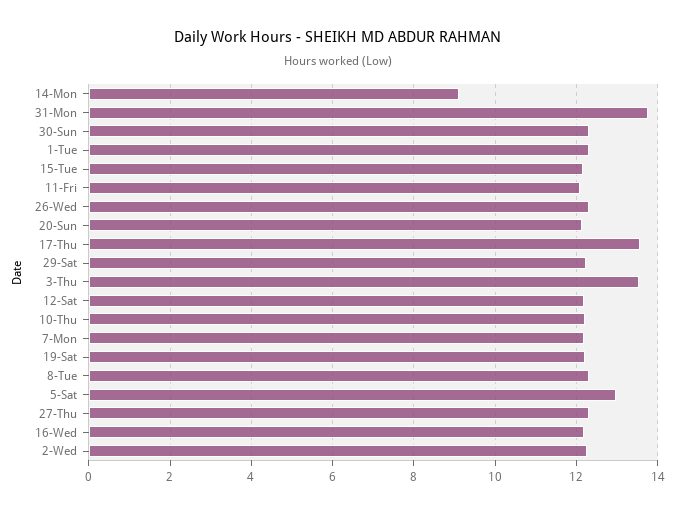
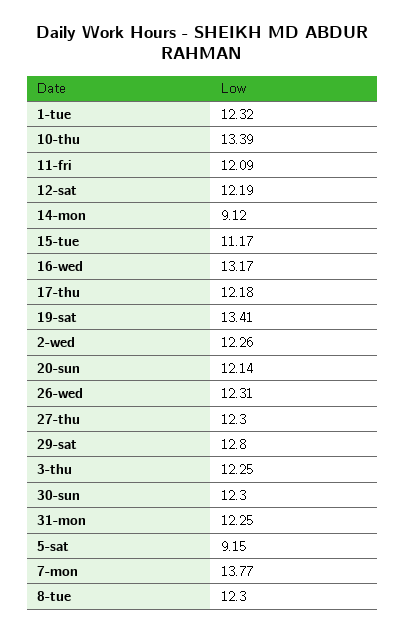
  {
    "14-Mon": 9.12,
-   "31-Mon": 13.8,
+   "31-Mon": 12.25,
    "30-Sun": 12.3,
    "1-Tue": 12.32,
-   "15-Tue": 12.2,
+   "15-Tue": 11.17,
    "11-Fri": 12.09,
    "26-Wed": 12.31,
    "20-Sun": 12.14,
-   "17-Thu": 13.6,
+   "17-Thu": 12.18,
-   "29-Sat": 12.2,
+   "29-Sat": 12.8,
-   "3-Thu": 13.6,
+   "3-Thu": 12.25,
    "12-Sat": 12.19,
-   "10-Thu": 12.2,
+   "10-Thu": 13.39,
-   "7-Mon": 12.2,
+   "7-Mon": 13.77,
-   "19-Sat": 12.2,
+   "19-Sat": 13.41,
    "8-Tue": 12.3,
-   "5-Sat": 13,
+   "5-Sat": 9.15,
    "27-Thu": 12.3,
-   "16-Wed": 12.2,
+   "16-Wed": 13.17,
    "2-Wed": 12.26
  }

